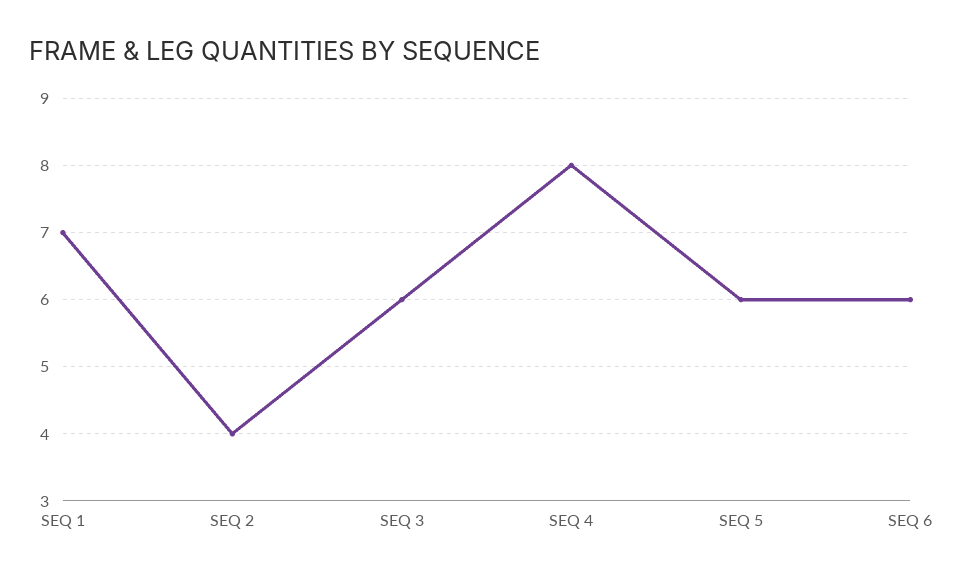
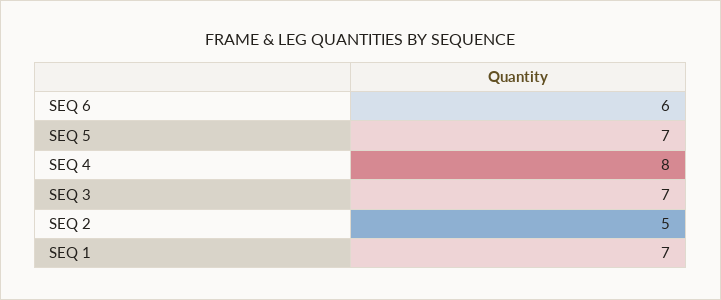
  {
    "SEQ 1": 7,
-   "SEQ 2": 4,
+   "SEQ 2": 5,
-   "SEQ 3": 6,
+   "SEQ 3": 7,
    "SEQ 4": 8,
-   "SEQ 5": 6,
+   "SEQ 5": 7,
    "SEQ 6": 6
  }

